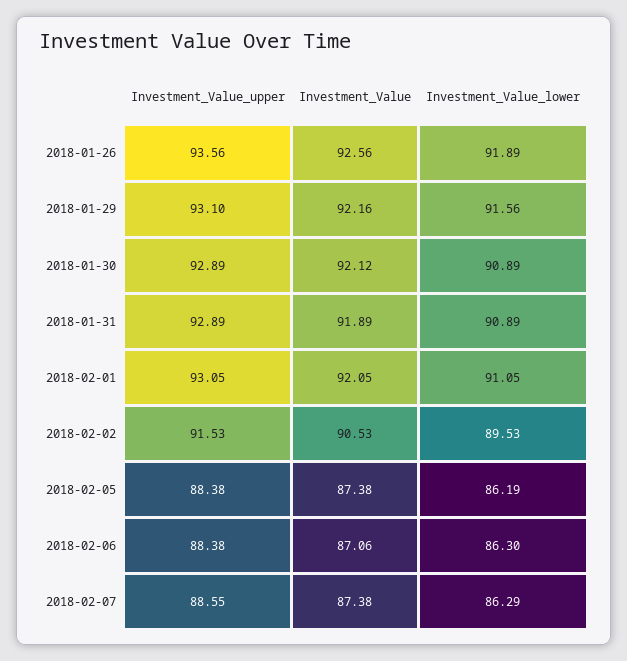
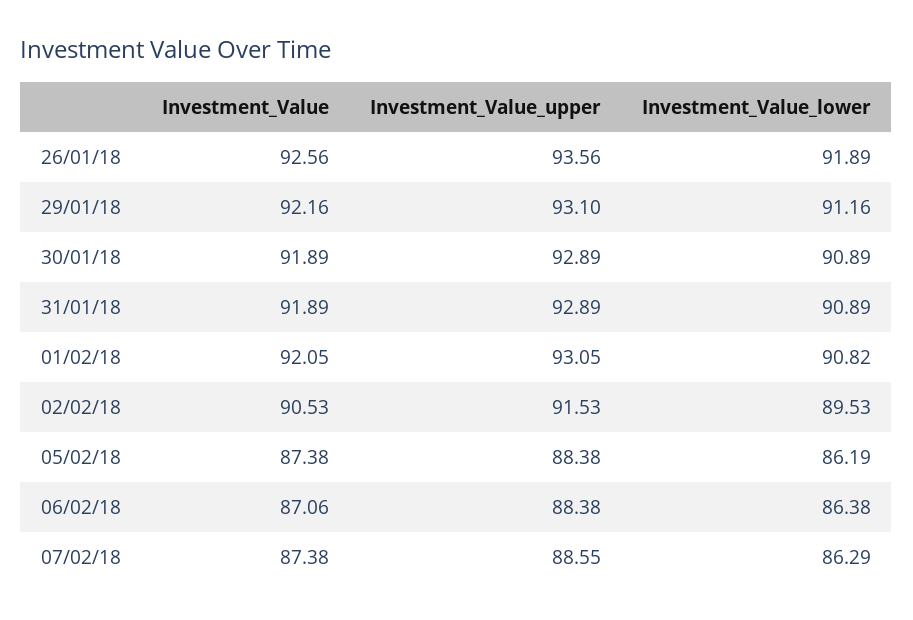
  {
    "Investment_Value_upper": {
      "2018-01-26": 93.56,
      "2018-01-29": 93.1,
      "2018-01-30": 92.89,
      "2018-01-31": 92.89,
      "2018-02-01": 93.05,
      "2018-02-02": 91.53,
      "2018-02-05": 88.38,
      "2018-02-06": 88.38,
      "2018-02-07": 88.55
    },
    "Investment_Value": {
      "2018-01-26": 92.56,
      "2018-01-29": 92.16,
-     "2018-01-30": 92.12,
+     "2018-01-30": 91.89,
      "2018-01-31": 91.89,
      "2018-02-01": 92.05,
      "2018-02-02": 90.53,
      "2018-02-05": 87.38,
      "2018-02-06": 87.06,
      "2018-02-07": 87.38
    },
    "Investment_Value_lower": {
      "2018-01-26": 91.89,
-     "2018-01-29": 91.56,
+     "2018-01-29": 91.16,
      "2018-01-30": 90.89,
      "2018-01-31": 90.89,
-     "2018-02-01": 91.05,
+     "2018-02-01": 90.82,
      "2018-02-02": 89.53,
      "2018-02-05": 86.19,
-     "2018-02-06": 86.3,
+     "2018-02-06": 86.38,
      "2018-02-07": 86.29
    }
  }

